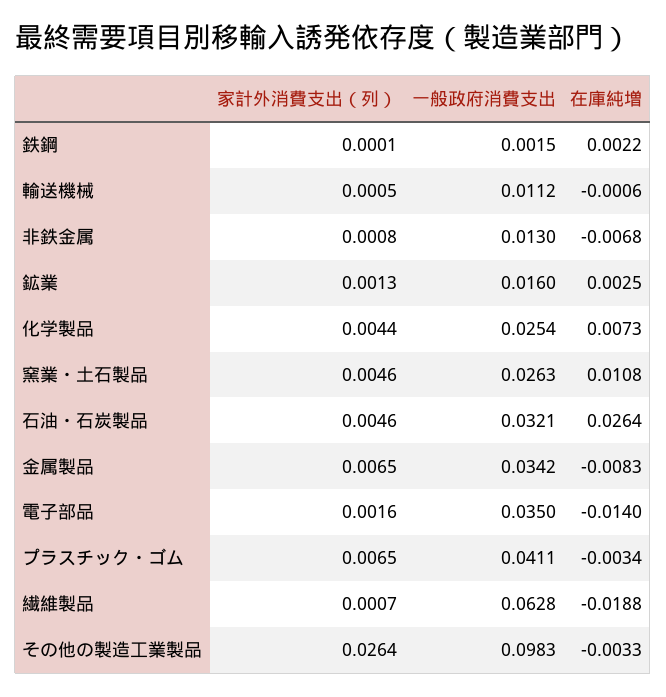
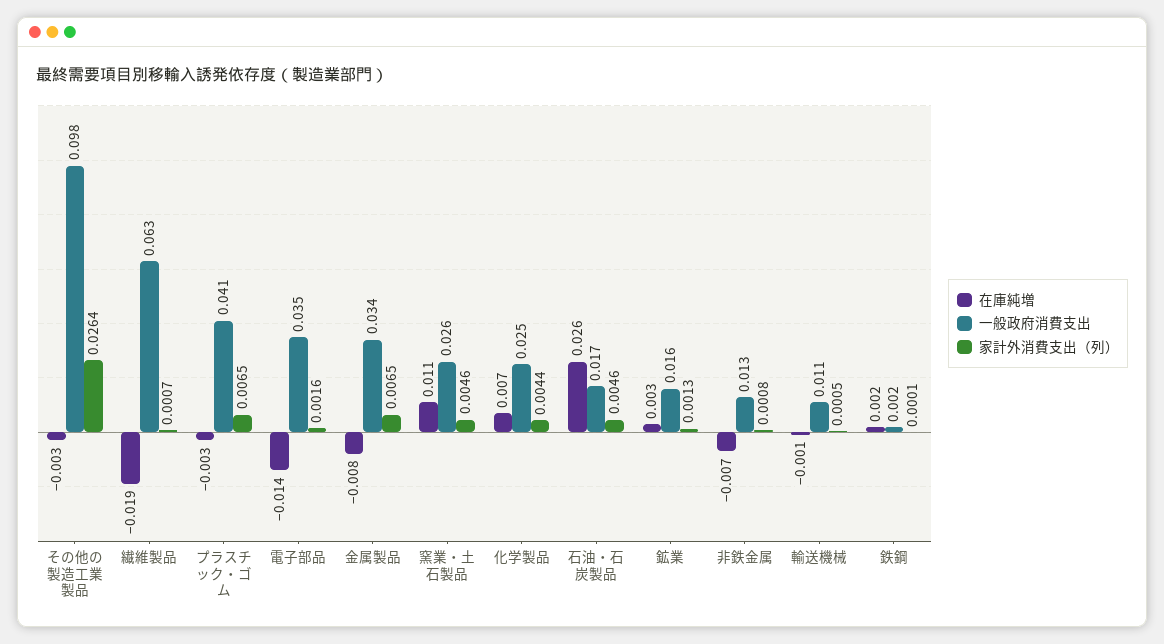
  {
    "家計外消費支出（列）": {
      "鉄鋼": 0.0001,
      "輸送機械": 0.0005,
      "非鉄金属": 0.0008,
      "鉱業": 0.0013,
      "化学製品": 0.0044,
      "窯業・土石製品": 0.0046,
      "石油・石炭製品": 0.0046,
      "金属製品": 0.0065,
      "電子部品": 0.0016,
      "プラスチック・ゴム": 0.0065,
      "繊維製品": 0.0007,
      "その他の製造工業製品": 0.0264
    },
    "一般政府消費支出": {
      "鉄鋼": 0.0015,
      "輸送機械": 0.0112,
      "非鉄金属": 0.013,
      "鉱業": 0.016,
      "化学製品": 0.0254,
      "窯業・土石製品": 0.0263,
-     "石油・石炭製品": 0.0321,
+     "石油・石炭製品": 0.017,
      "金属製品": 0.0342,
      "電子部品": 0.035,
      "プラスチック・ゴム": 0.0411,
      "繊維製品": 0.0628,
      "その他の製造工業製品": 0.0983
    },
    "在庫純増": {
      "鉄鋼": 0.0022,
      "輸送機械": -0.0006,
      "非鉄金属": -0.0068,
      "鉱業": 0.0025,
      "化学製品": 0.0073,
      "窯業・土石製品": 0.0108,
      "石油・石炭製品": 0.0264,
      "金属製品": -0.0083,
      "電子部品": -0.014,
      "プラスチック・ゴム": -0.0034,
      "繊維製品": -0.0188,
      "その他の製造工業製品": -0.0033
    }
  }

